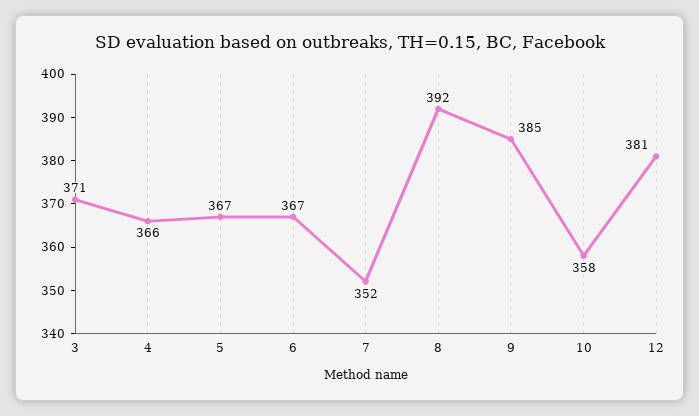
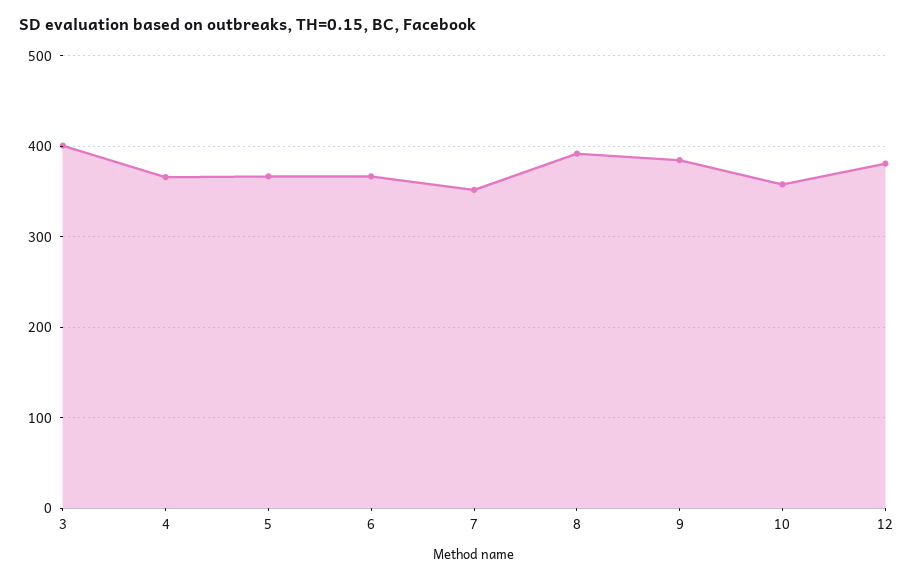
  {
-   "3": 371,
+   "3": 400,
    "4": 366,
    "5": 367,
    "6": 367,
    "7": 352,
    "8": 392,
    "9": 385,
    "10": 358,
    "12": 381
  }

